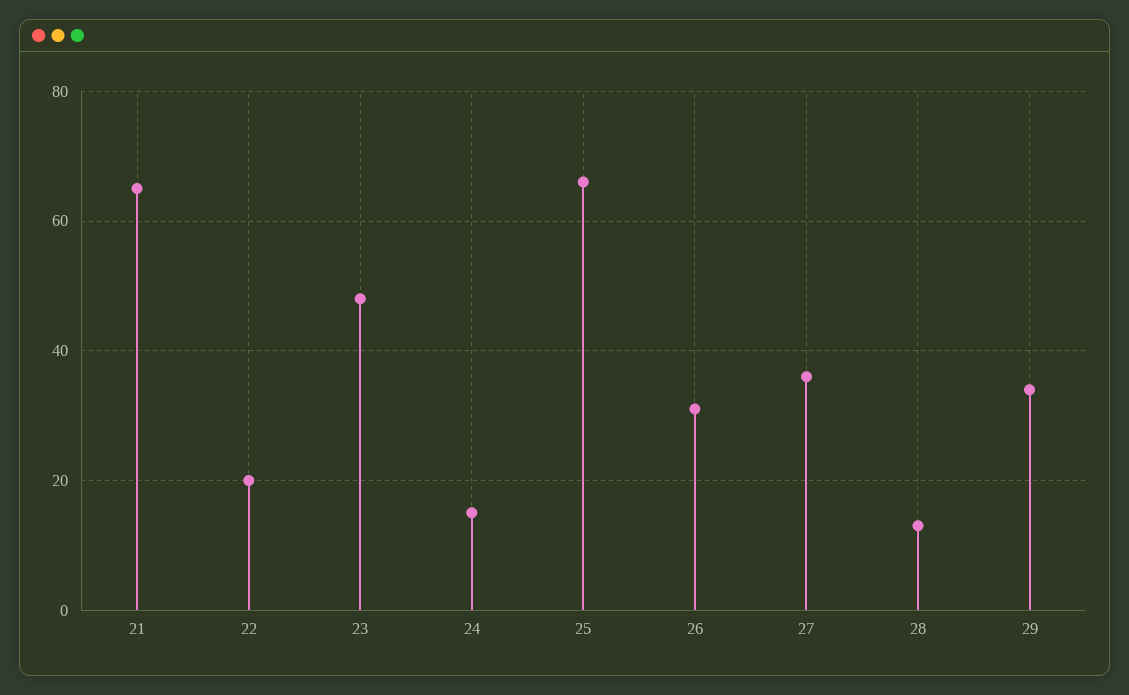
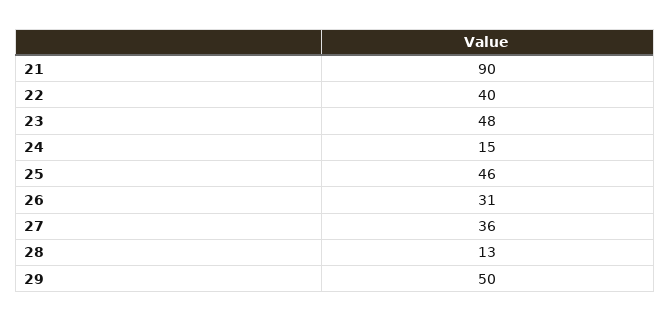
  {
-   "21": 65,
+   "21": 90,
-   "22": 20,
+   "22": 40,
    "23": 48,
    "24": 15,
-   "25": 65,
+   "25": 46,
    "26": 31,
    "27": 36,
    "28": 13,
-   "29": 35
+   "29": 50
  }

